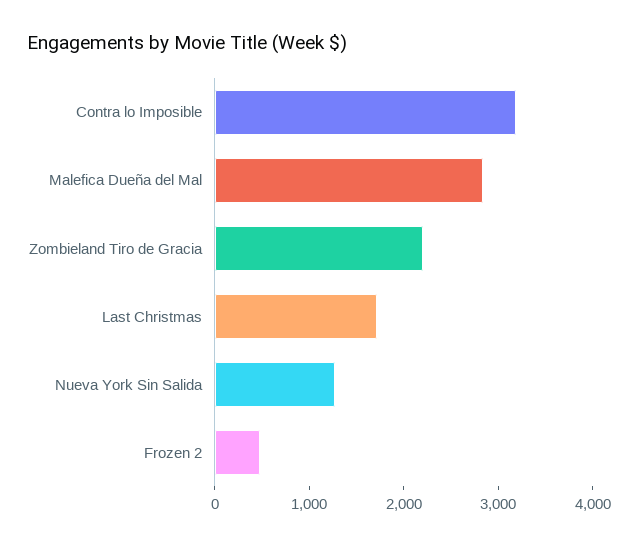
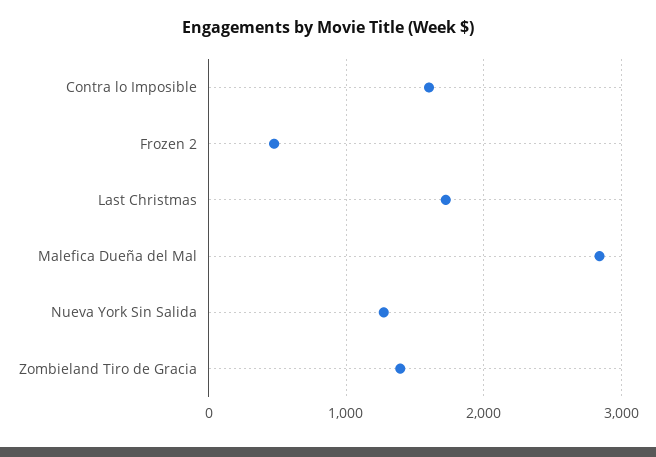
  {
-   "Contra lo Imposible": 3200,
+   "Contra lo Imposible": 1600,
    "Malefica Dueña del Mal": 2800,
-   "Zombieland Tiro de Gracia": 2200,
+   "Zombieland Tiro de Gracia": 1400,
    "Last Christmas": 1700,
    "Nueva York Sin Salida": 1300,
    "Frozen 2": 500
  }

